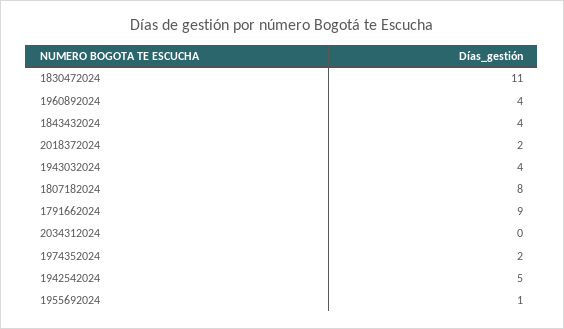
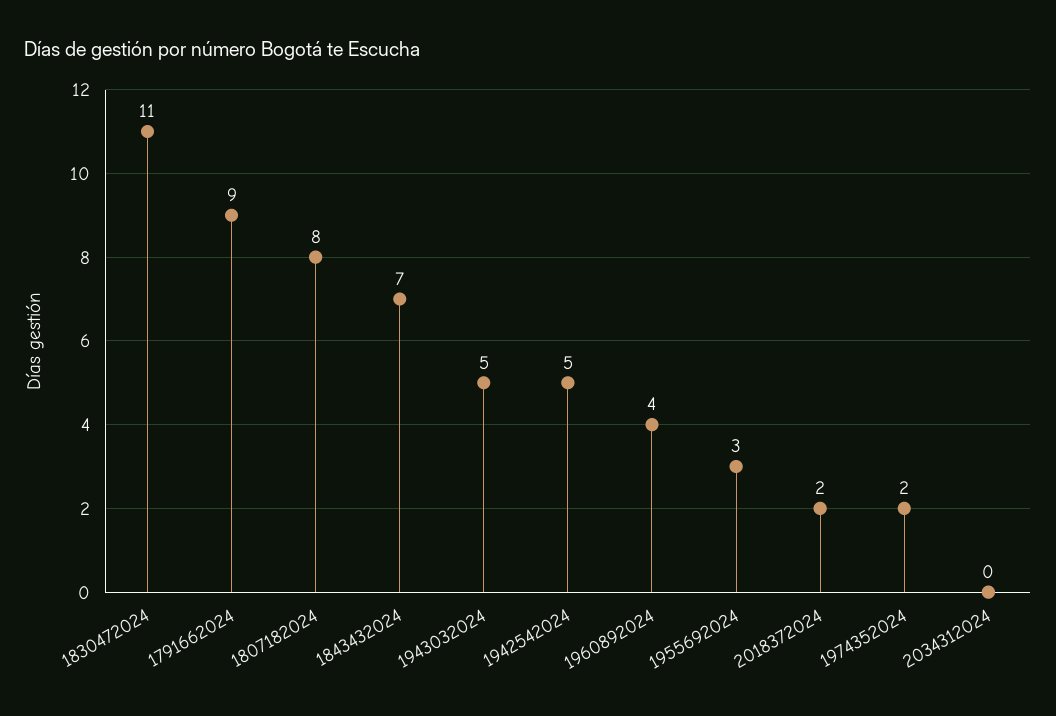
  {
    "1830472024": 11,
    "1960892024": 4,
-   "1843432024": 4,
+   "1843432024": 7,
    "2018372024": 2,
-   "1943032024": 4,
+   "1943032024": 5,
    "1807182024": 8,
    "1791662024": 9,
    "2034312024": 0,
    "1974352024": 2,
    "1942542024": 5,
-   "1955692024": 1
+   "1955692024": 3
  }

